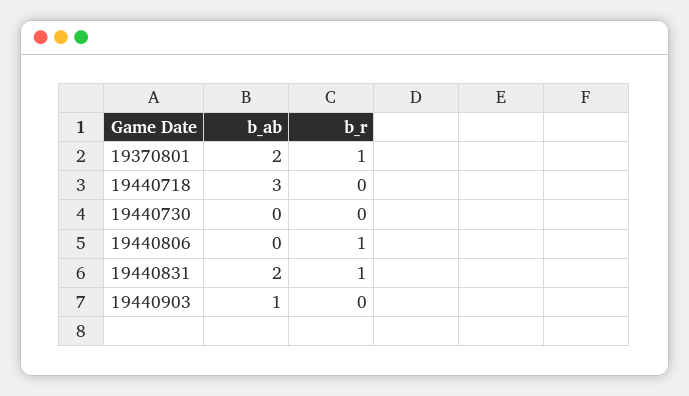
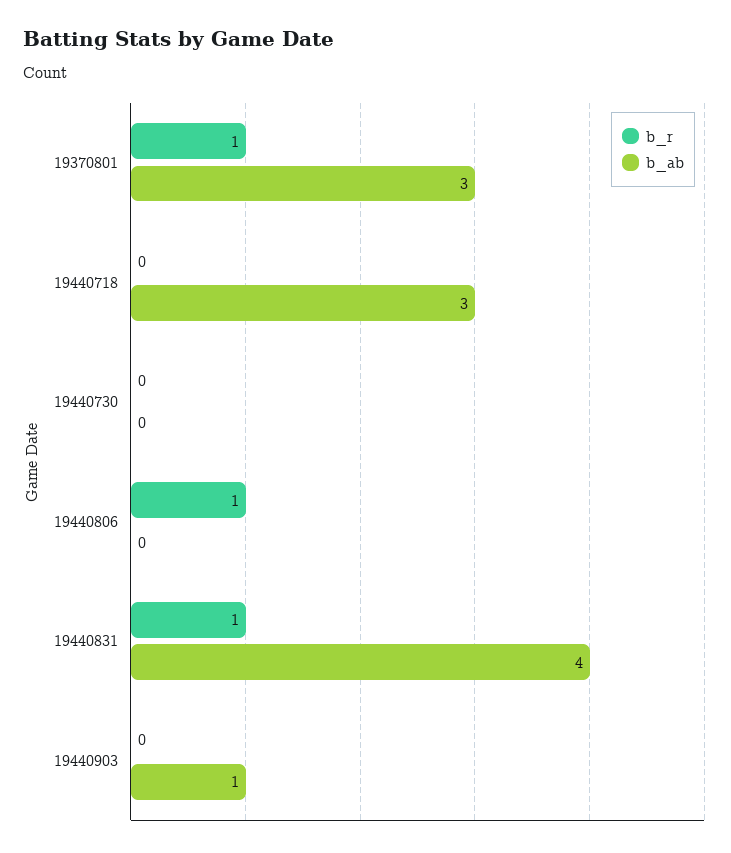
  {
    "b_ab": {
-     "19370801": 2,
+     "19370801": 3,
      "19440718": 3,
      "19440730": 0,
      "19440806": 0,
-     "19440831": 2,
+     "19440831": 4,
      "19440903": 1
    },
    "b_r": {
      "19370801": 1,
      "19440718": 0,
      "19440730": 0,
      "19440806": 1,
      "19440831": 1,
      "19440903": 0
    }
  }

